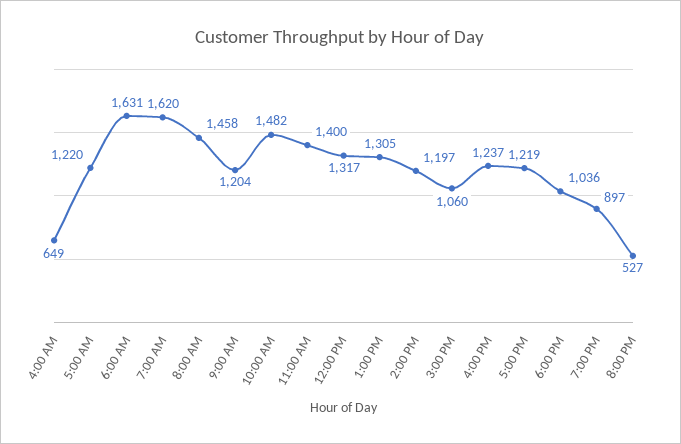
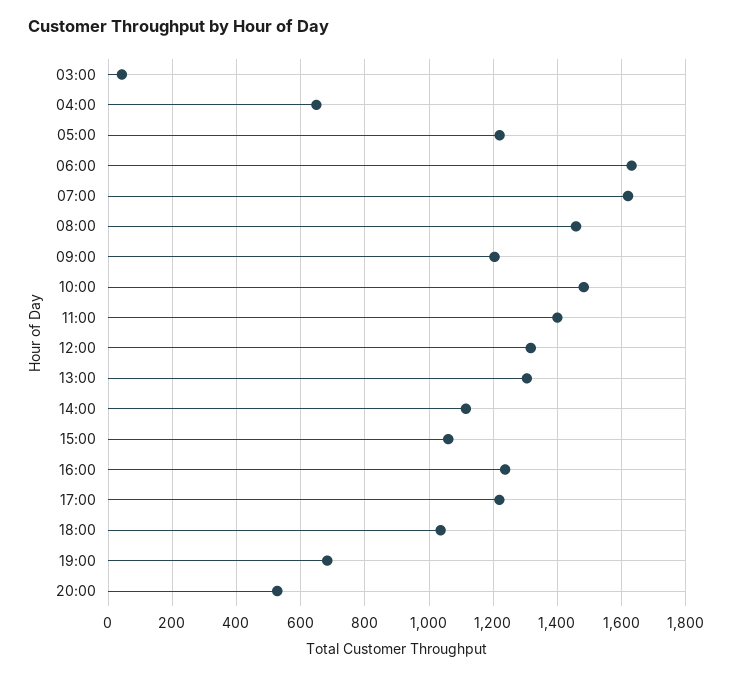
  {
    "4:00 AM": 649,
    "5:00 AM": 1220,
    "6:00 AM": 1631,
    "7:00 AM": 1620,
    "8:00 AM": 1458,
    "9:00 AM": 1204,
    "10:00 AM": 1482,
    "11:00 AM": 1400,
    "12:00 PM": 1317,
    "1:00 PM": 1305,
-   "2:00 PM": 1197,
+   "2:00 PM": 1120,
    "3:00 PM": 1060,
    "4:00 PM": 1237,
    "5:00 PM": 1219,
    "6:00 PM": 1036,
-   "7:00 PM": 897,
+   "7:00 PM": 680,
-   "8:00 PM": 527
+   "8:00 PM": 527,
+   "03:00": 40
  }

